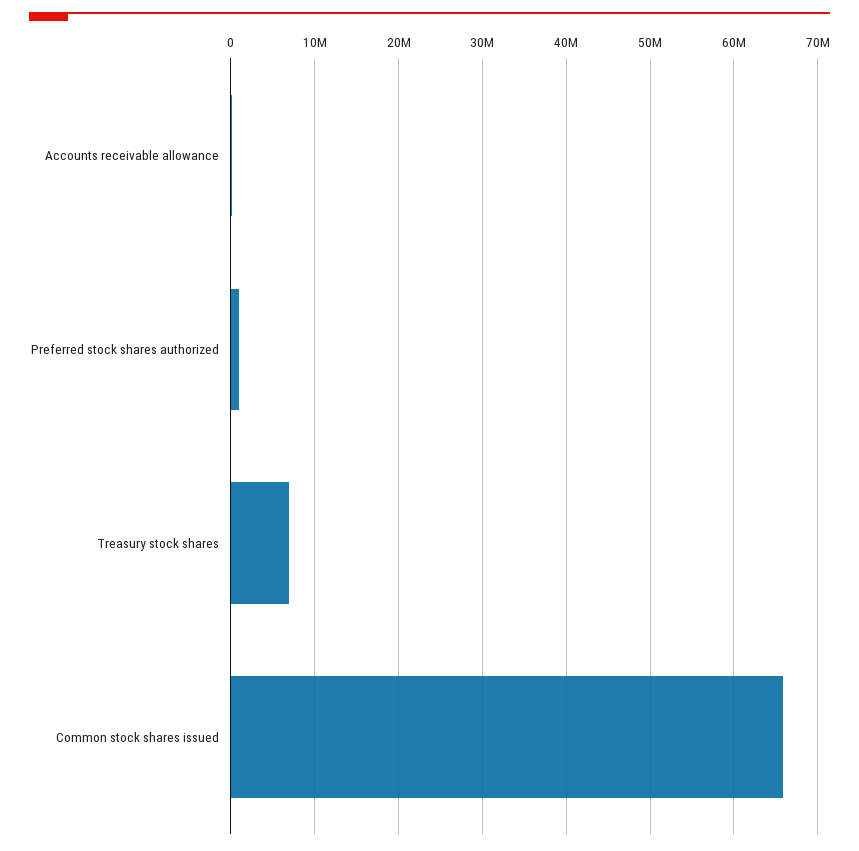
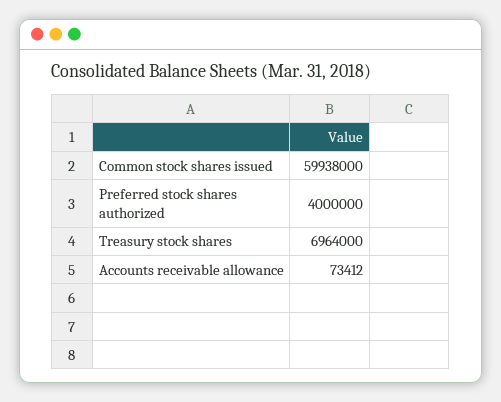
  {
    "Accounts receivable allowance": 73412,
-   "Preferred stock shares authorized": 1000000,
+   "Preferred stock shares authorized": 4000000,
    "Treasury stock shares": 6964000,
-   "Common stock shares issued": 66000000
+   "Common stock shares issued": 59938000
  }

